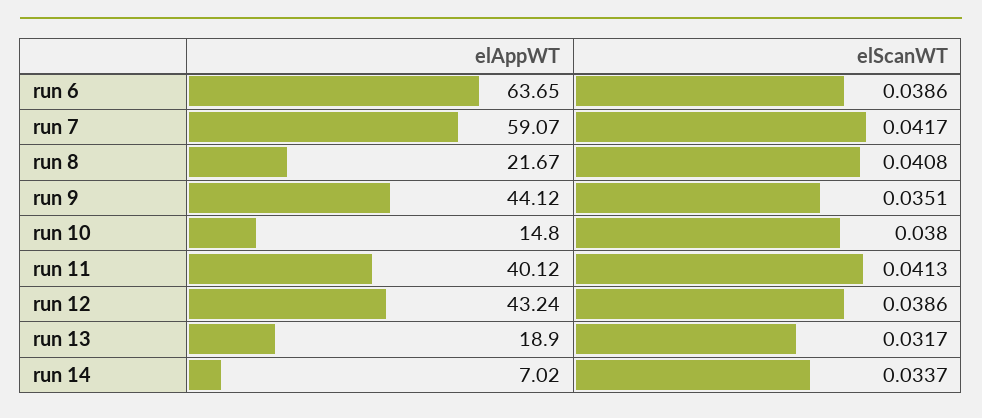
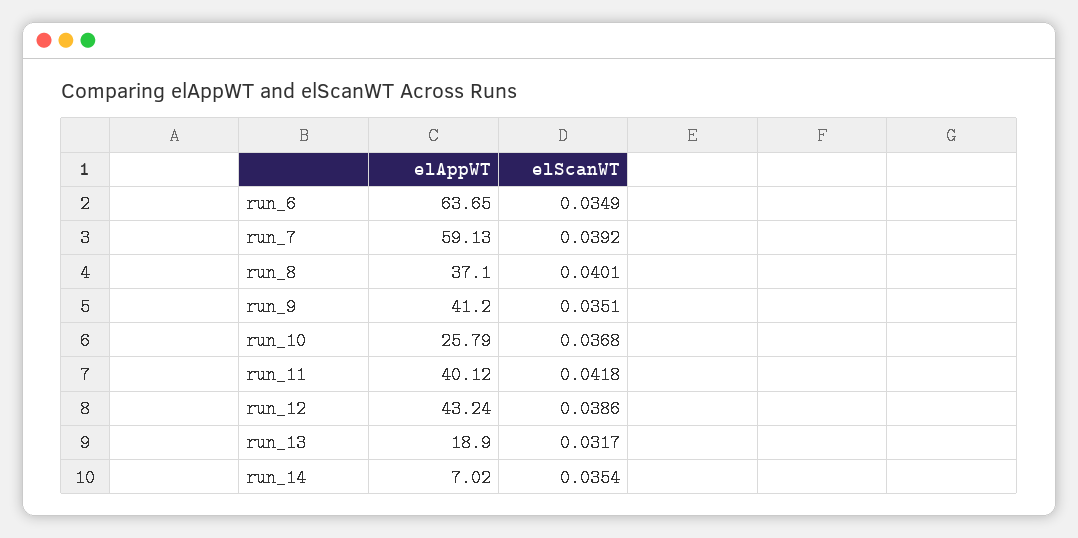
  {
    "elAppWT": {
      "run 6": 63.65,
-     "run 7": 59.07,
+     "run 7": 59.13,
-     "run 8": 21.67,
+     "run 8": 37.1,
-     "run 9": 44.12,
+     "run 9": 41.2,
-     "run 10": 14.8,
+     "run 10": 25.79,
      "run 11": 40.12,
      "run 12": 43.24,
      "run 13": 18.9,
      "run 14": 7.02
    },
    "elScanWT": {
-     "run 6": 0.0386,
+     "run 6": 0.0349,
-     "run 7": 0.0417,
+     "run 7": 0.0392,
-     "run 8": 0.0408,
+     "run 8": 0.0401,
      "run 9": 0.0351,
-     "run 10": 0.038,
+     "run 10": 0.0368,
-     "run 11": 0.0413,
+     "run 11": 0.0418,
      "run 12": 0.0386,
      "run 13": 0.0317,
-     "run 14": 0.0337
+     "run 14": 0.0354
    }
  }

